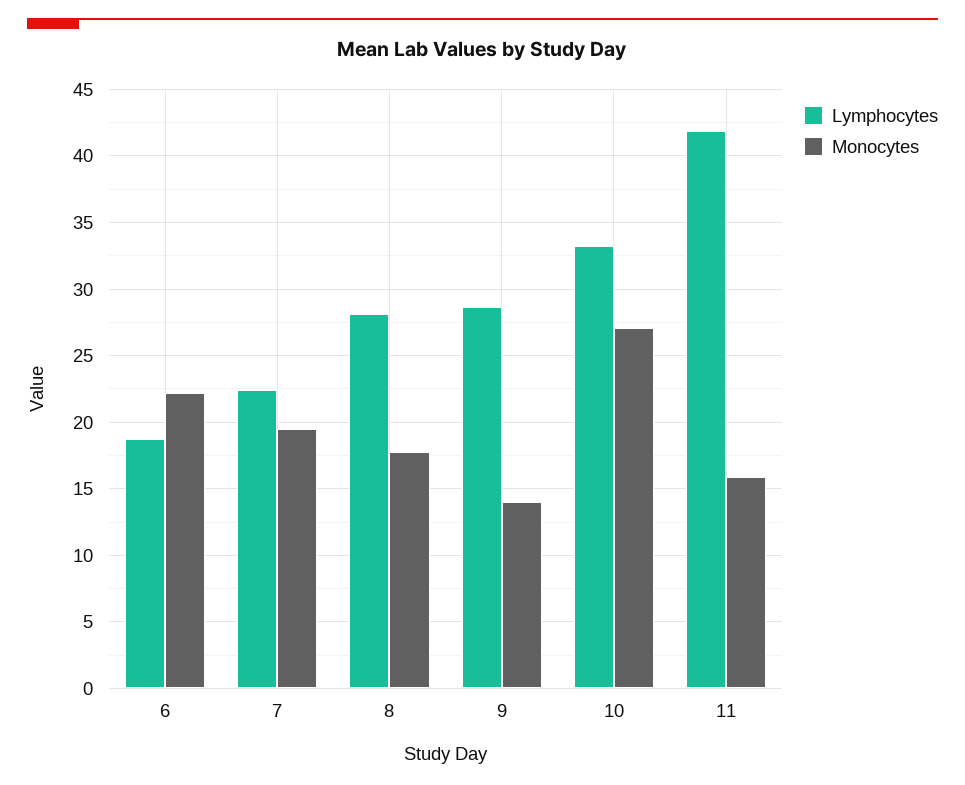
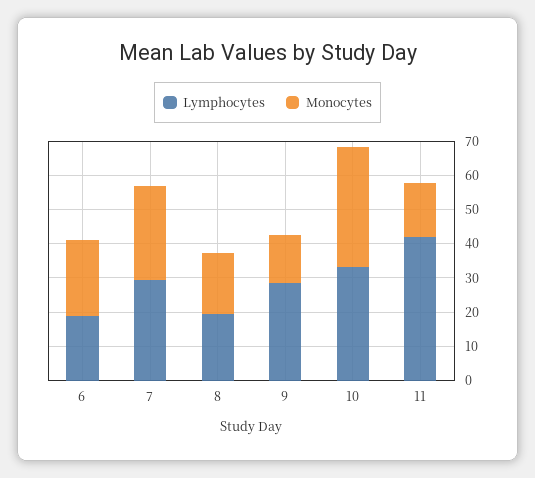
  {
    "Lymphocytes": {
      "6": 19,
-     "7": 22.5,
+     "7": 30,
-     "8": 28,
+     "8": 20,
      "9": 28.5,
      "10": 33,
      "11": 42
    },
    "Monocytes": {
      "6": 22,
-     "7": 19.5,
+     "7": 27.5,
      "8": 18,
      "9": 14,
-     "10": 27,
+     "10": 35,
      "11": 16
    }
  }

